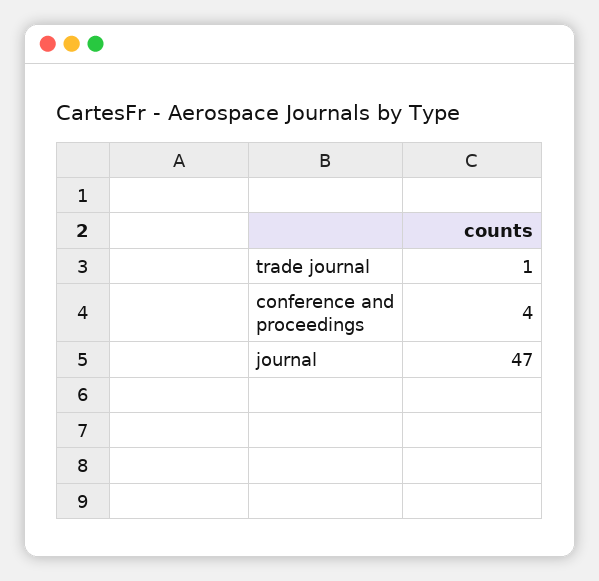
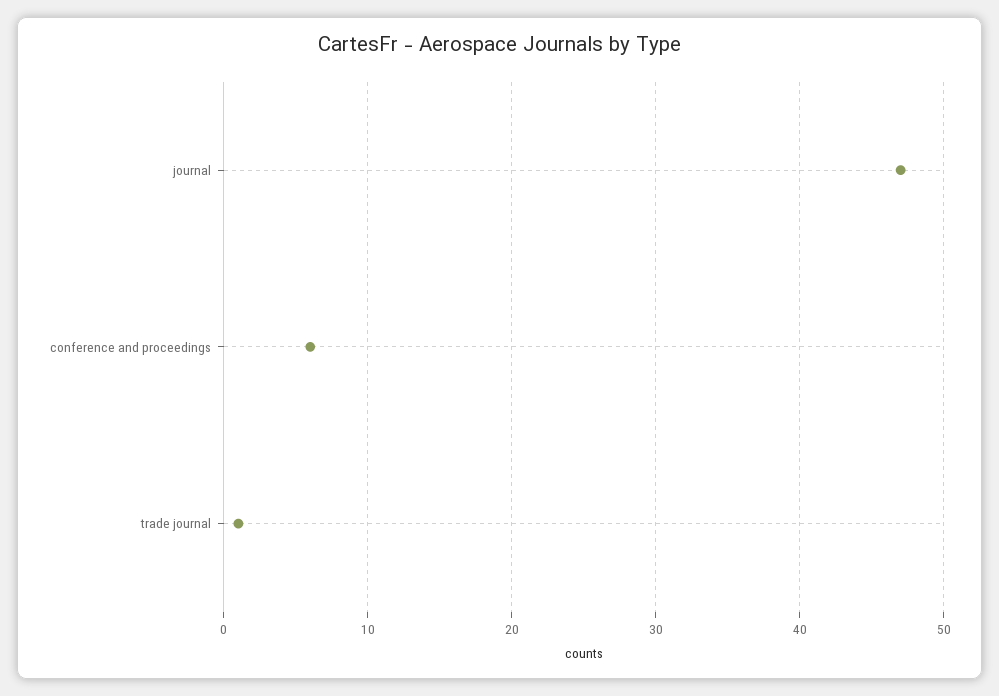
  {
    "trade journal": 1,
-   "conference and proceedings": 4,
+   "conference and proceedings": 6,
    "journal": 47
  }

